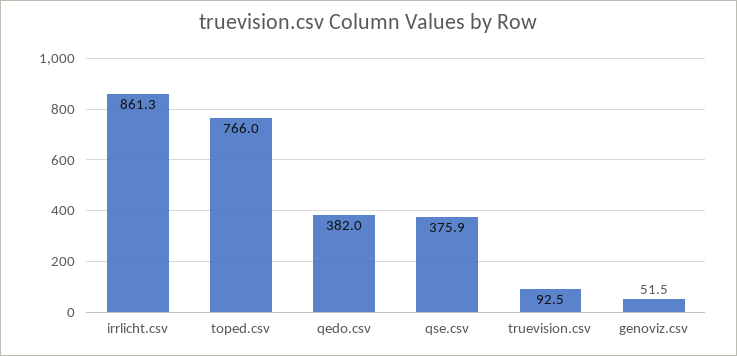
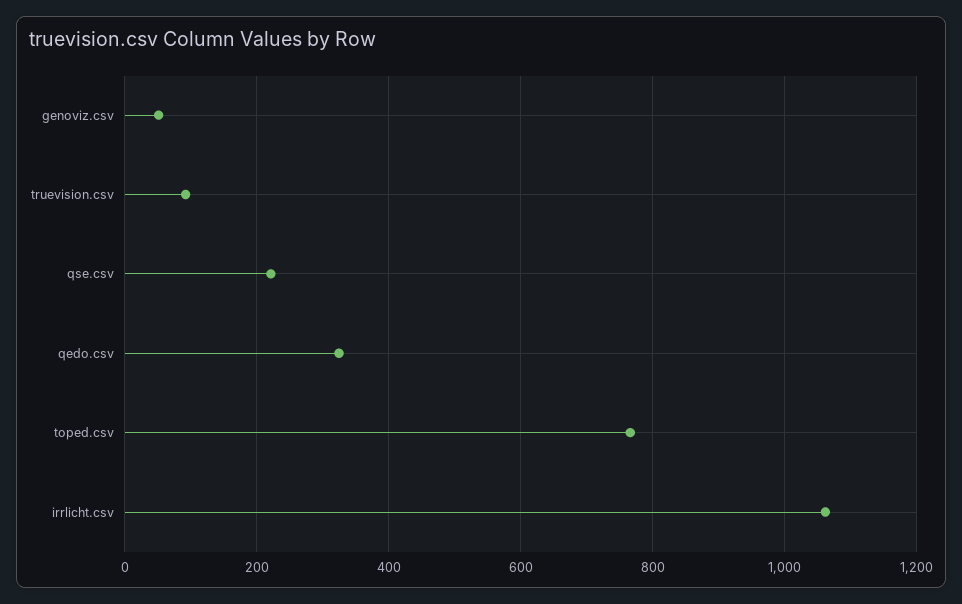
  {
-   "irrlicht.csv": 861.3,
+   "irrlicht.csv": 1060,
    "toped.csv": 766,
-   "qedo.csv": 382,
+   "qedo.csv": 320,
-   "qse.csv": 375.9,
+   "qse.csv": 220,
    "truevision.csv": 92.5,
    "genoviz.csv": 51.5
  }

